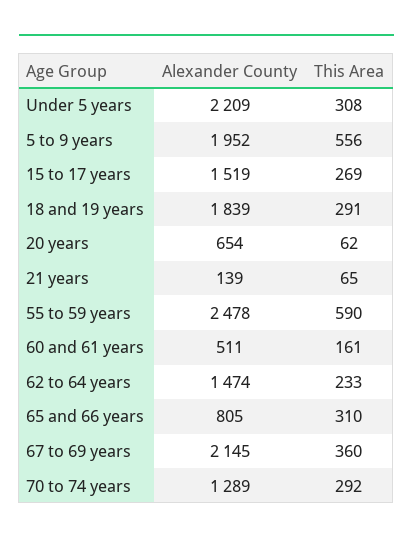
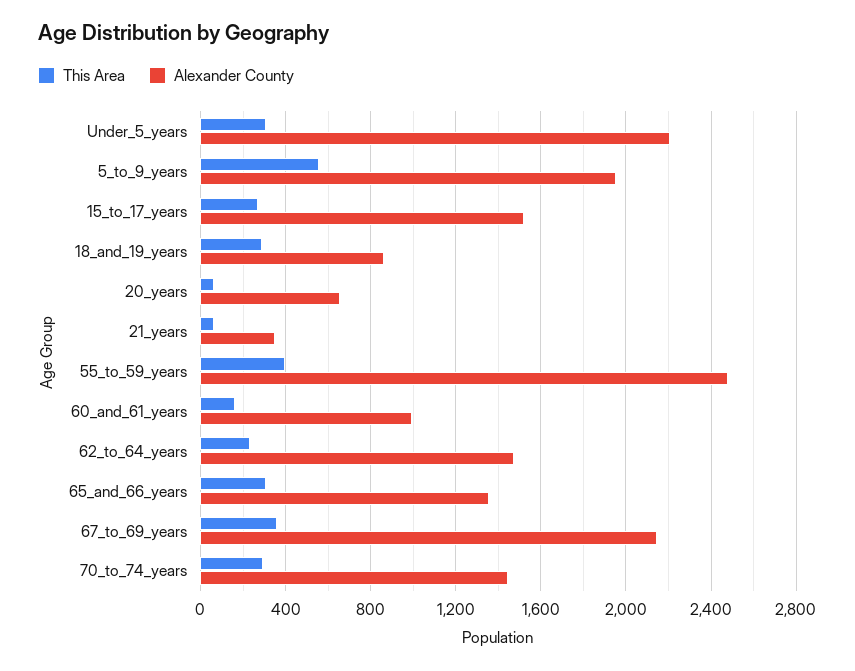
  {
    "Alexander County": {
      "Under 5 years": 2209,
      "5 to 9 years": 1952,
      "15 to 17 years": 1519,
-     "18 and 19 years": 1839,
+     "18 and 19 years": 850,
      "20 years": 654,
-     "21 years": 139,
+     "21 years": 350,
      "55 to 59 years": 2478,
-     "60 and 61 years": 511,
+     "60 and 61 years": 1000,
      "62 to 64 years": 1474,
-     "65 and 66 years": 805,
+     "65 and 66 years": 1350,
      "67 to 69 years": 2145,
-     "70 to 74 years": 1289
+     "70 to 74 years": 1450
    },
    "This Area": {
      "Under 5 years": 308,
      "5 to 9 years": 556,
      "15 to 17 years": 269,
      "18 and 19 years": 291,
      "20 years": 62,
      "21 years": 65,
-     "55 to 59 years": 590,
+     "55 to 59 years": 400,
      "60 and 61 years": 161,
      "62 to 64 years": 233,
      "65 and 66 years": 310,
      "67 to 69 years": 360,
      "70 to 74 years": 292
    }
  }

